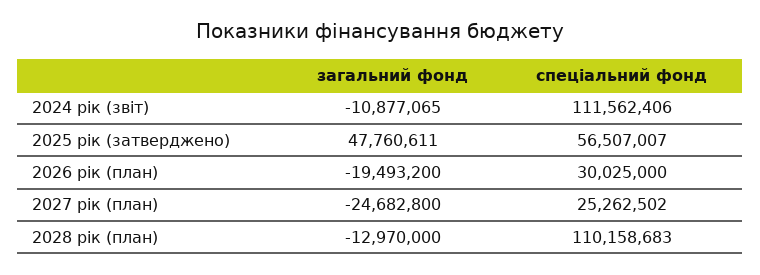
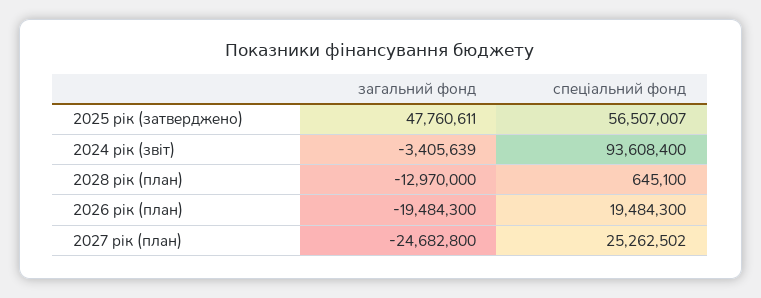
  {
    "загальний фонд": {
-     "2024 рік (звіт)": -10877065,
+     "2024 рік (звіт)": -3405639,
      "2025 рік (затверджено)": 47760611,
-     "2026 рік (план)": -19493200,
+     "2026 рік (план)": -19484300,
      "2027 рік (план)": -24682800,
      "2028 рік (план)": -12970000
    },
    "спеціальний фонд": {
-     "2024 рік (звіт)": 111562406,
+     "2024 рік (звіт)": 93608400,
      "2025 рік (затверджено)": 56507007,
-     "2026 рік (план)": 30025000,
+     "2026 рік (план)": 19484300,
      "2027 рік (план)": 25262502,
-     "2028 рік (план)": 110158683
+     "2028 рік (план)": 645100
    }
  }

